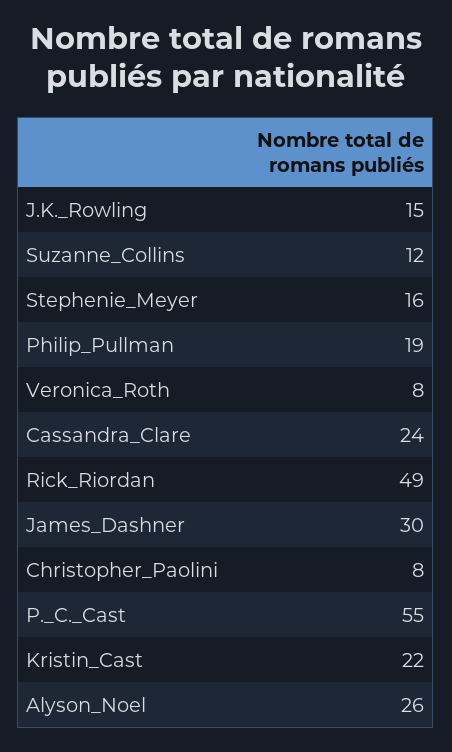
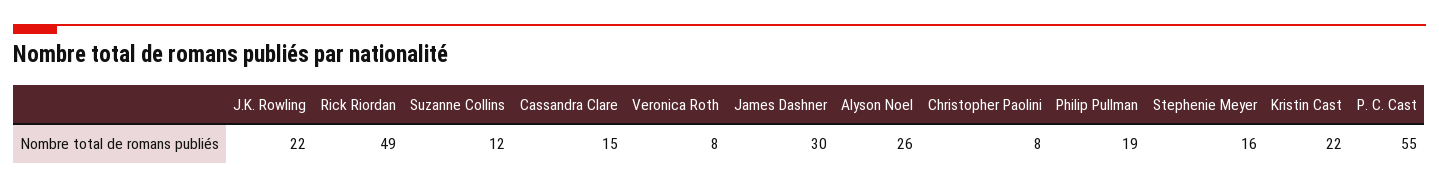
  {
-   "J.K._Rowling": 15,
+   "J.K._Rowling": 22,
    "Suzanne_Collins": 12,
    "Stephenie_Meyer": 16,
    "Philip_Pullman": 19,
    "Veronica_Roth": 8,
-   "Cassandra_Clare": 24,
+   "Cassandra_Clare": 15,
    "Rick_Riordan": 49,
    "James_Dashner": 30,
    "Christopher_Paolini": 8,
    "P._C._Cast": 55,
    "Kristin_Cast": 22,
    "Alyson_Noel": 26
  }

